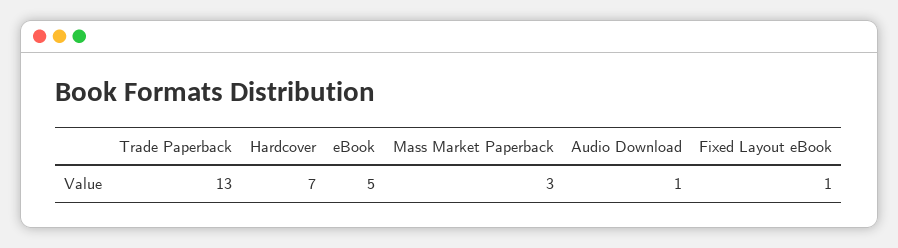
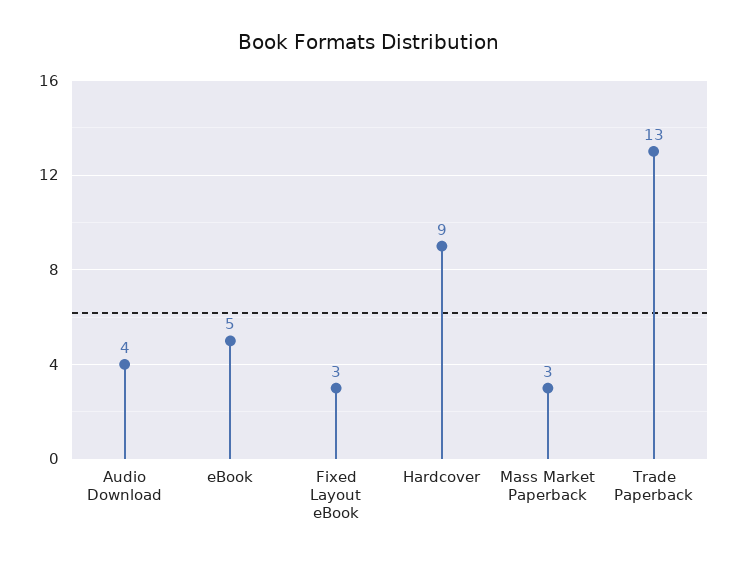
  {
    "Trade Paperback": 13,
-   "Hardcover": 7,
+   "Hardcover": 9,
    "eBook": 5,
    "Mass Market Paperback": 3,
-   "Audio Download": 1,
+   "Audio Download": 4,
-   "Fixed Layout eBook": 1
+   "Fixed Layout eBook": 3
  }

